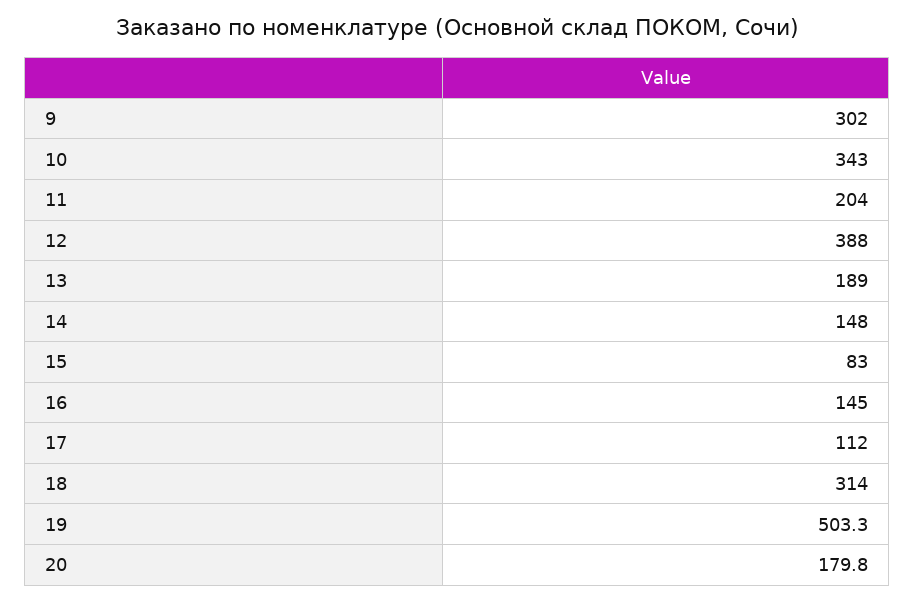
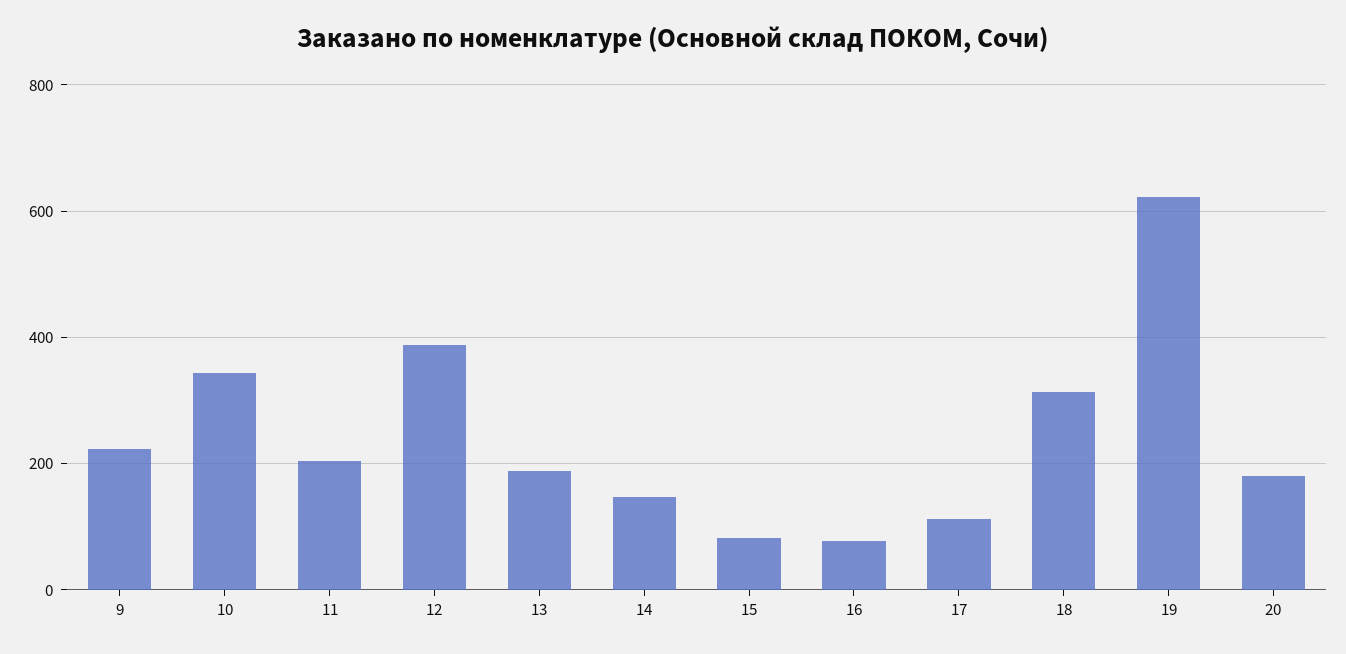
  {
-   "9": 302,
+   "9": 220,
    "10": 343,
    "11": 204,
    "12": 388,
    "13": 189,
    "14": 148,
    "15": 83,
-   "16": 145,
+   "16": 80,
    "17": 112,
    "18": 314,
-   "19": 503.3,
+   "19": 620,
    "20": 179.8
  }

